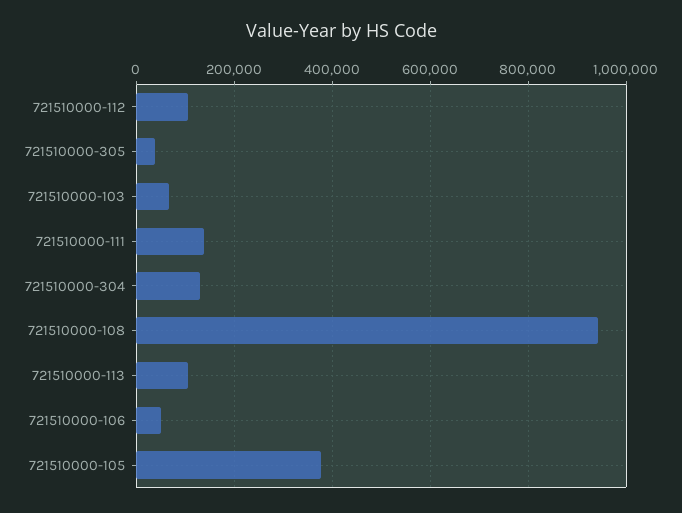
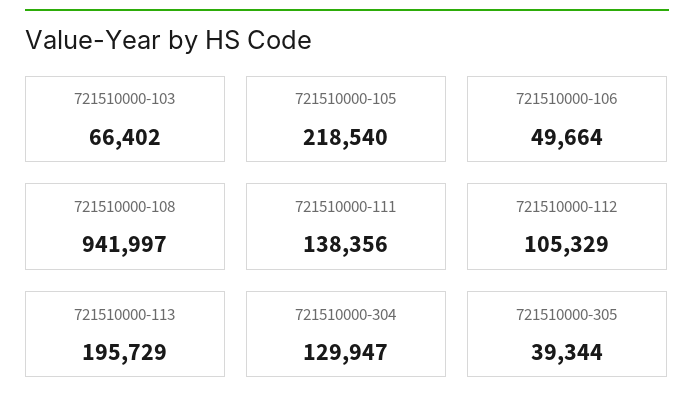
  {
    "721510000-112": 105329,
    "721510000-305": 39344,
    "721510000-103": 66402,
    "721510000-111": 138356,
    "721510000-304": 129947,
    "721510000-108": 941997,
-   "721510000-113": 100000,
+   "721510000-113": 195729,
    "721510000-106": 49664,
-   "721510000-105": 380000
+   "721510000-105": 218540
  }

